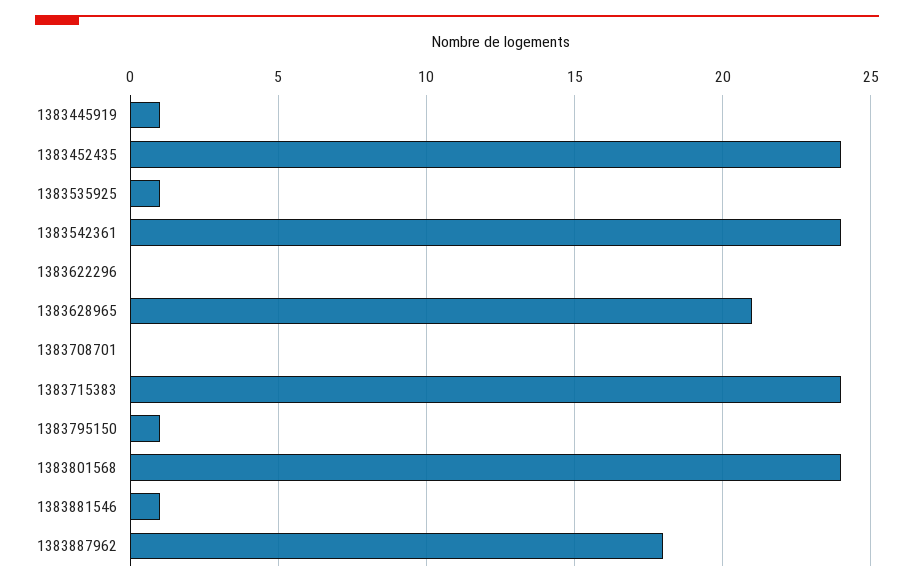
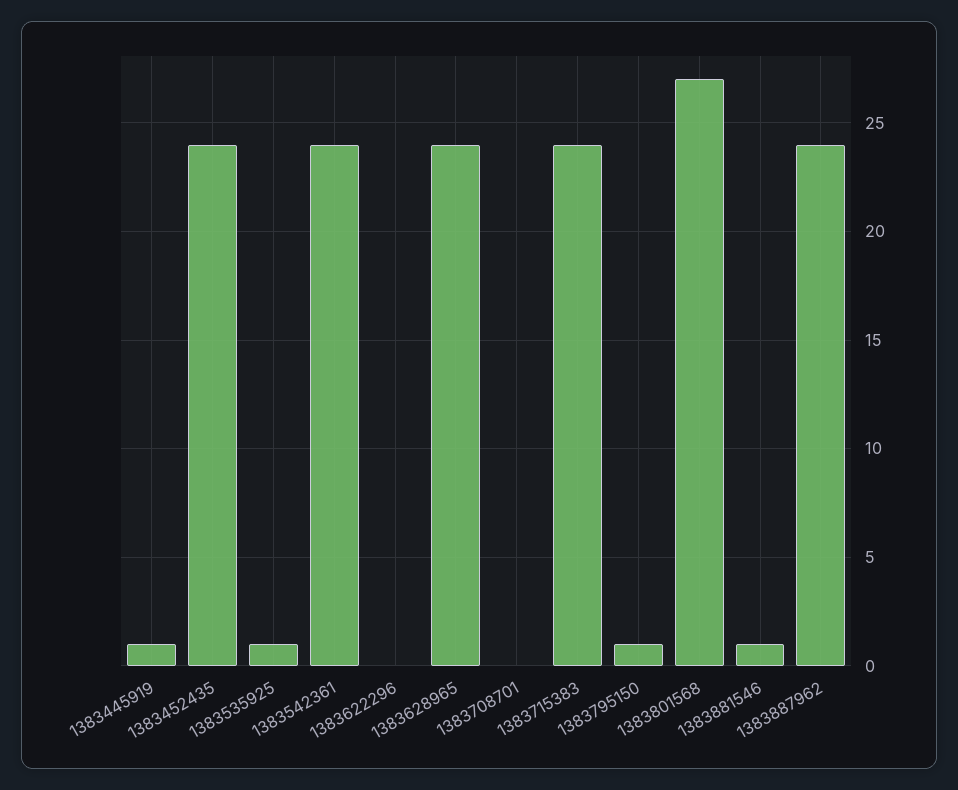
  {
    "1383445919": 1,
    "1383452435": 24,
    "1383535925": 1,
    "1383542361": 24,
    "1383622296": 0,
-   "1383628965": 21,
+   "1383628965": 24,
    "1383708701": 0,
    "1383715383": 24,
    "1383795150": 1,
-   "1383801568": 24,
+   "1383801568": 27,
    "1383881546": 1,
-   "1383887962": 18
+   "1383887962": 24
  }

